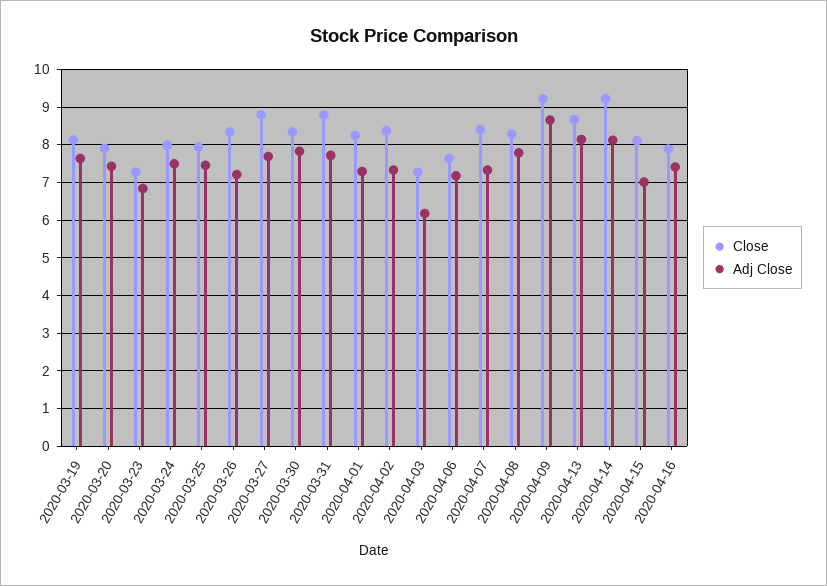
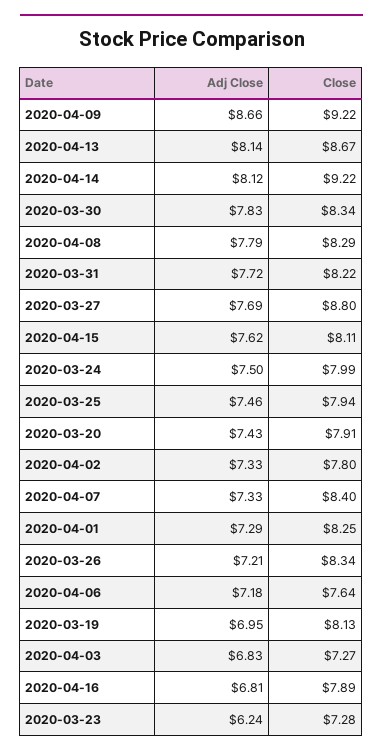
  {
    "Close": {
      "2020-03-19": 8.13,
      "2020-03-20": 7.91,
      "2020-03-23": 7.28,
      "2020-03-24": 7.99,
      "2020-03-25": 7.94,
      "2020-03-26": 8.34,
      "2020-03-27": 8.8,
      "2020-03-30": 8.34,
-     "2020-03-31": 8.8,
+     "2020-03-31": 8.22,
      "2020-04-01": 8.25,
-     "2020-04-02": 8.4,
+     "2020-04-02": 7.8,
      "2020-04-03": 7.27,
      "2020-04-06": 7.64,
      "2020-04-07": 8.4,
      "2020-04-08": 8.29,
      "2020-04-09": 9.22,
      "2020-04-13": 8.67,
      "2020-04-14": 9.22,
      "2020-04-15": 8.11,
      "2020-04-16": 7.89
    },
    "Adj Close": {
-     "2020-03-19": 7.6,
+     "2020-03-19": 6.95,
      "2020-03-20": 7.43,
-     "2020-03-23": 6.8,
+     "2020-03-23": 6.24,
      "2020-03-24": 7.5,
      "2020-03-25": 7.46,
      "2020-03-26": 7.21,
      "2020-03-27": 7.69,
      "2020-03-30": 7.83,
      "2020-03-31": 7.72,
      "2020-04-01": 7.29,
      "2020-04-02": 7.33,
-     "2020-04-03": 6.2,
+     "2020-04-03": 6.83,
      "2020-04-06": 7.18,
      "2020-04-07": 7.33,
      "2020-04-08": 7.79,
      "2020-04-09": 8.66,
      "2020-04-13": 8.14,
      "2020-04-14": 8.12,
-     "2020-04-15": 7,
+     "2020-04-15": 7.62,
-     "2020-04-16": 7.4
+     "2020-04-16": 6.81
    }
  }

